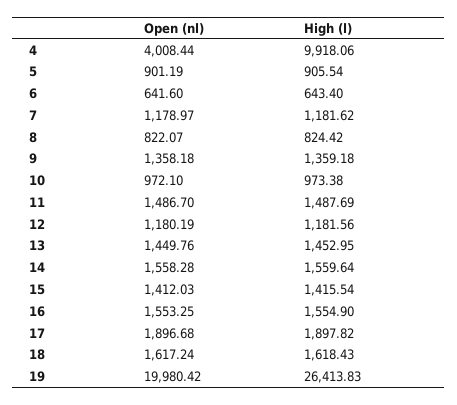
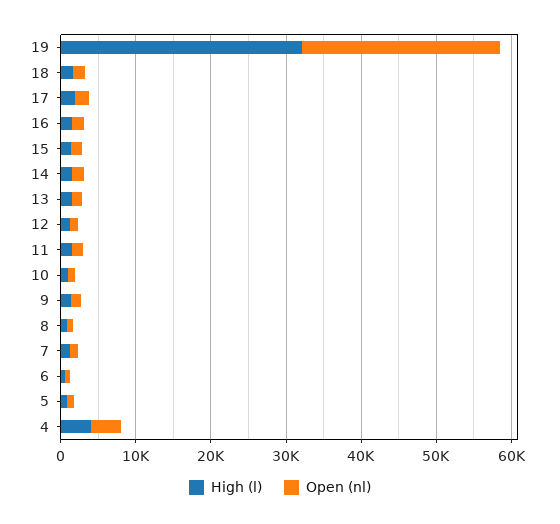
  {
    "Open (nl)": {
      "4": 4008.44,
      "5": 901.19,
      "6": 641.6,
      "7": 1178.97,
      "8": 822.07,
      "9": 1358.18,
      "10": 972.1,
      "11": 1486.7,
      "12": 1180.19,
      "13": 1449.76,
      "14": 1558.28,
      "15": 1412.03,
      "16": 1553.25,
      "17": 1896.68,
      "18": 1617.24,
-     "19": 19980.42
+     "19": 26000
    },
    "High (l)": {
-     "4": 9918.06,
+     "4": 4000,
      "5": 905.54,
      "6": 643.4,
      "7": 1181.62,
      "8": 824.42,
      "9": 1359.18,
      "10": 973.38,
      "11": 1487.69,
      "12": 1181.56,
      "13": 1452.95,
      "14": 1559.64,
      "15": 1415.54,
      "16": 1554.9,
      "17": 1897.82,
      "18": 1618.43,
-     "19": 26413.83
+     "19": 32000
    }
  }

